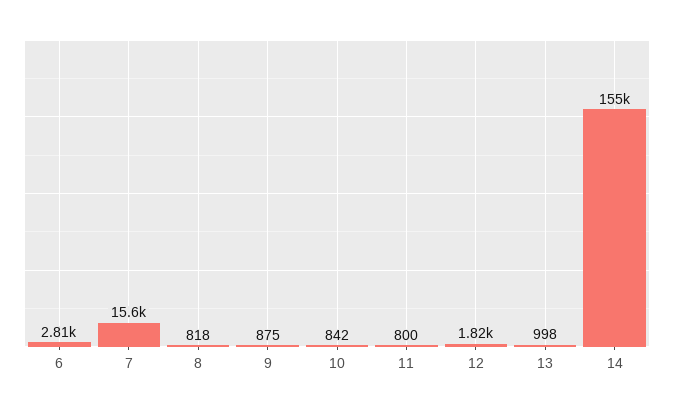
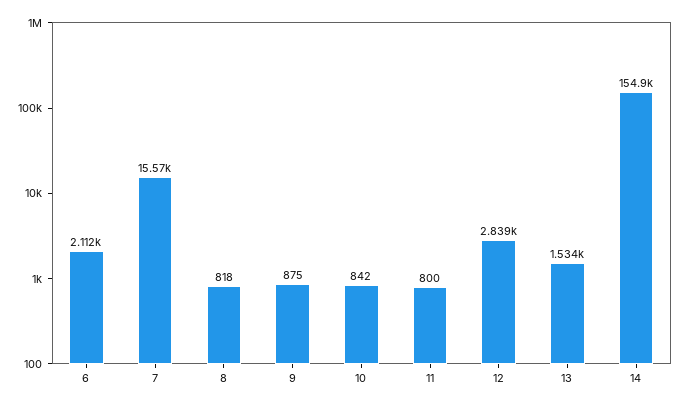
  {
-   "6": 2810,
+   "6": 2112,
    "7": 15570,
    "8": 818,
    "9": 875,
    "10": 842,
    "11": 800,
-   "12": 1820,
+   "12": 2839,
-   "13": 998,
+   "13": 1534,
    "14": 154900
  }

